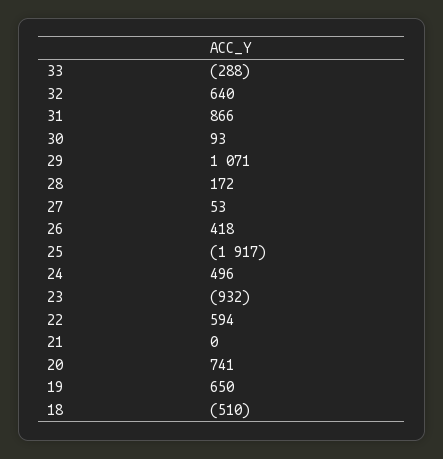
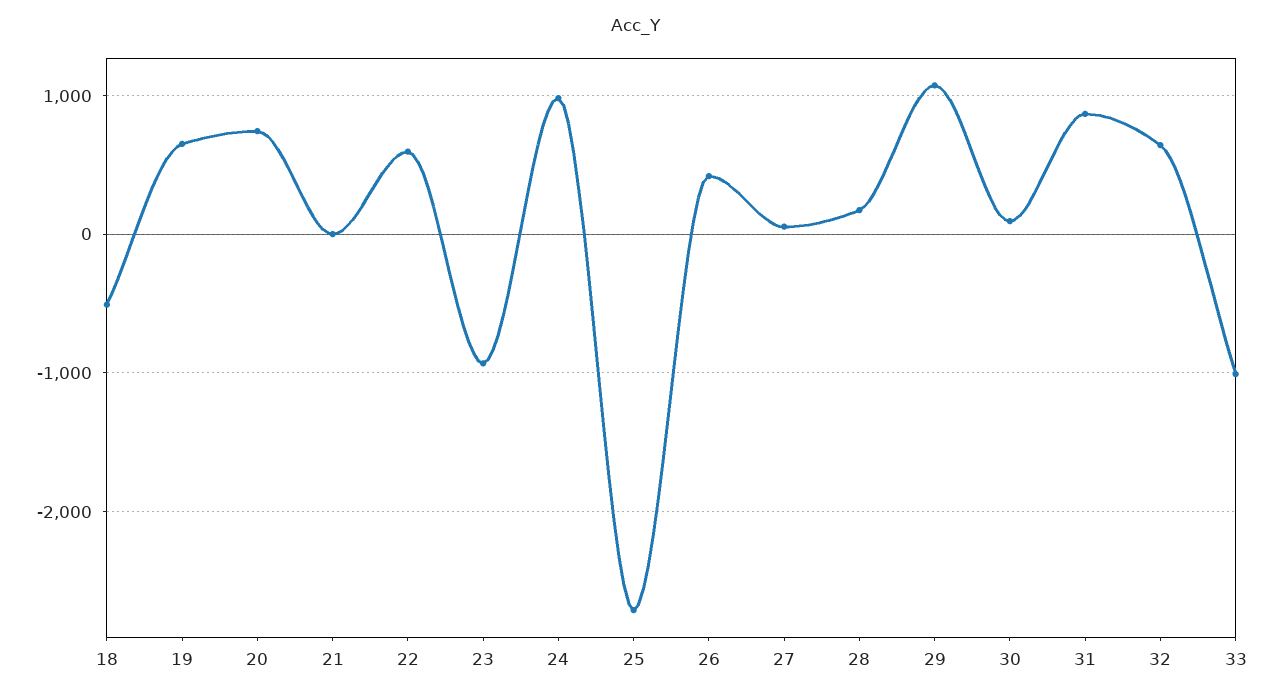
  {
-   "33": -288,
+   "33": -1000,
    "32": 640,
    "31": 866,
    "30": 93,
    "29": 1071,
    "28": 172,
    "27": 53,
    "26": 418,
-   "25": -1917,
+   "25": -2700,
-   "24": 496,
+   "24": 1000,
    "23": -932,
    "22": 594,
    "21": 0,
    "20": 741,
    "19": 650,
    "18": -510
  }

